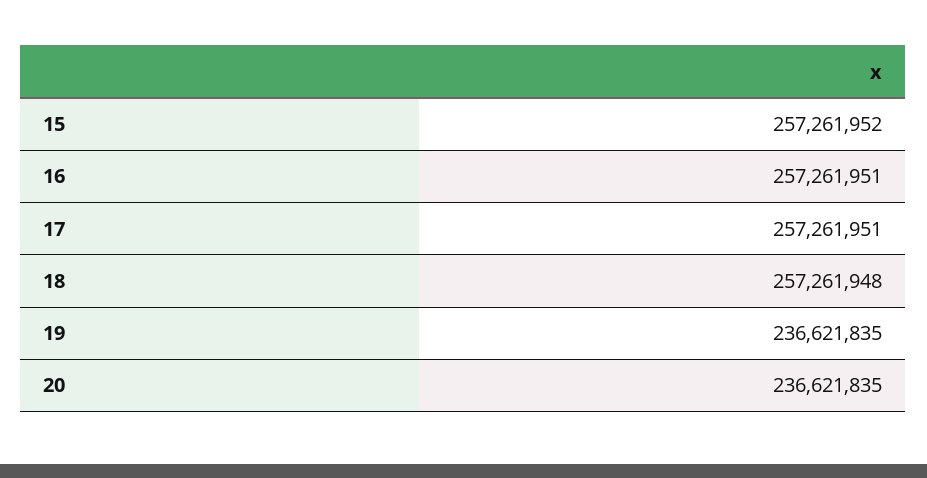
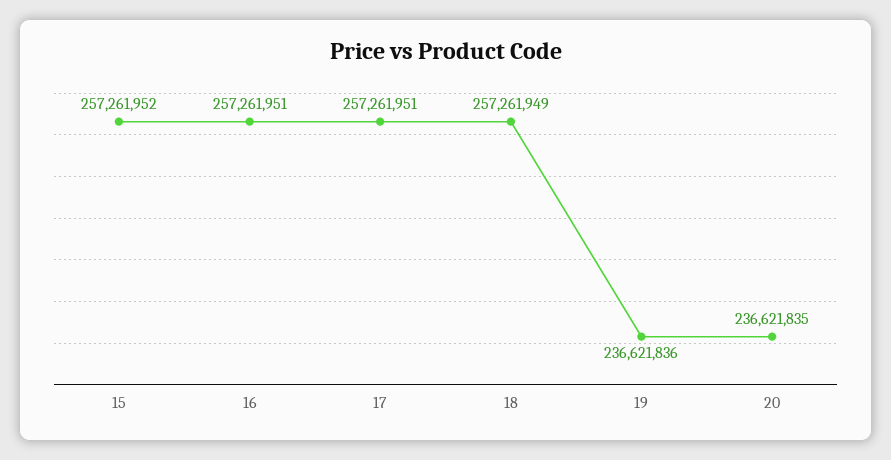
  {
    "15": 257261952,
    "16": 257261951,
    "17": 257261951,
-   "18": 257261948,
+   "18": 257261949,
-   "19": 236621835,
+   "19": 236621836,
    "20": 236621835
  }

